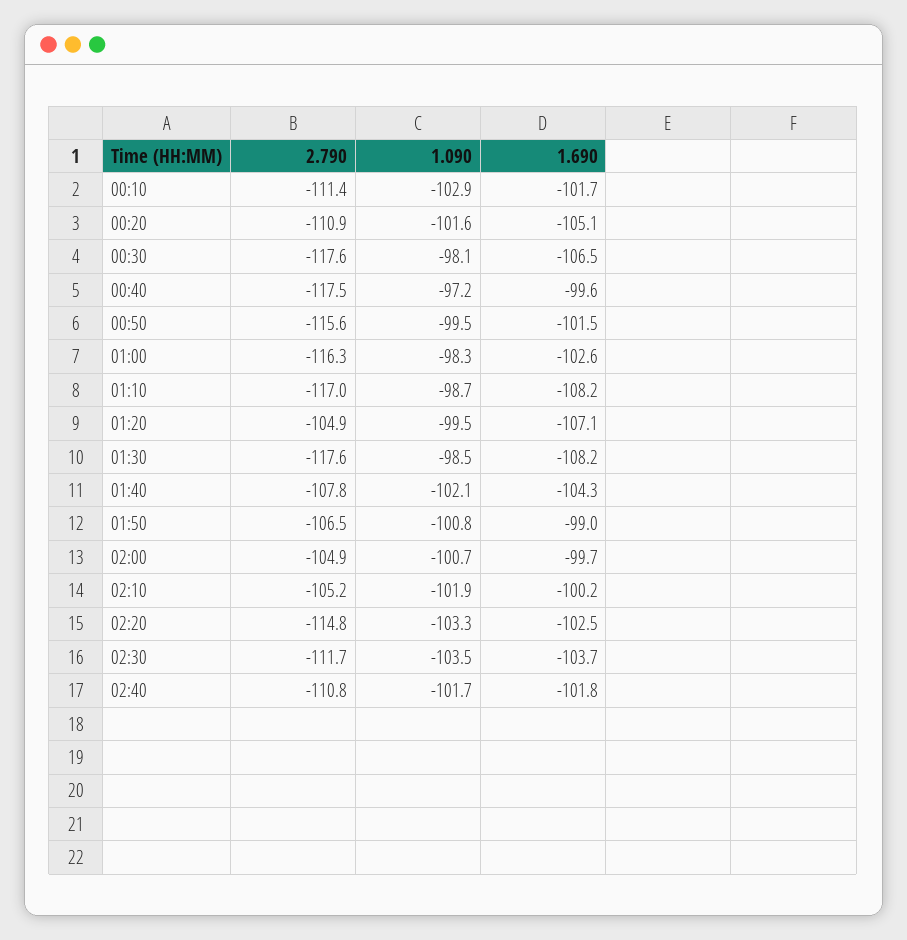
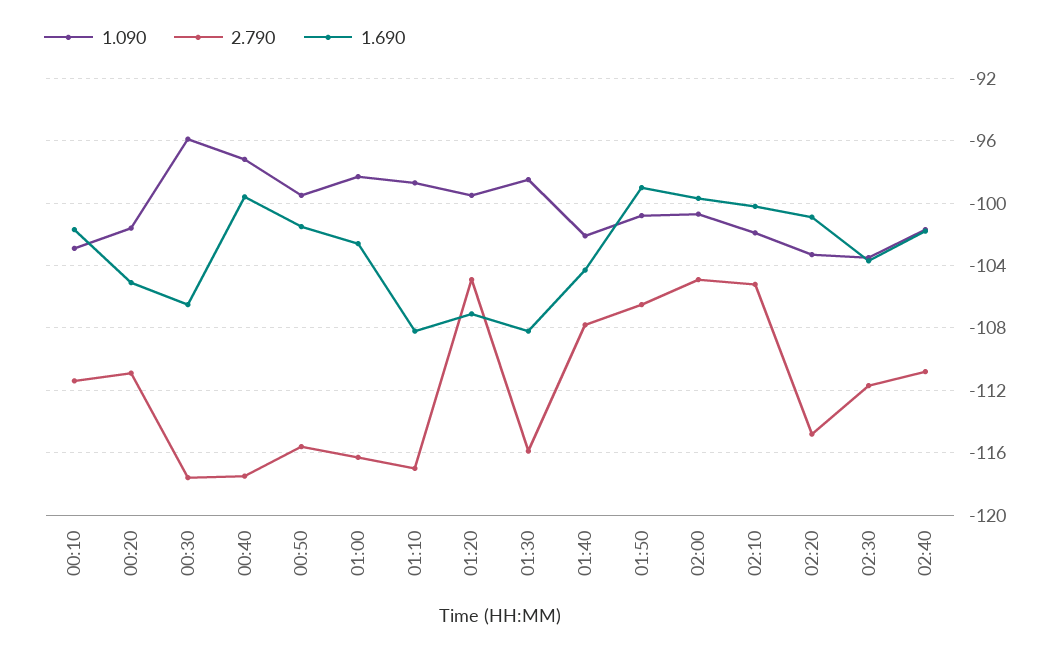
  {
    "2.790": {
      "00:10": -111.4,
      "00:20": -110.9,
      "00:30": -117.6,
      "00:40": -117.5,
      "00:50": -115.6,
      "01:00": -116.3,
      "01:10": -117,
      "01:20": -104.9,
-     "01:30": -117.6,
+     "01:30": -116,
      "01:40": -107.8,
      "01:50": -106.5,
      "02:00": -104.9,
      "02:10": -105.2,
      "02:20": -114.8,
      "02:30": -111.7,
      "02:40": -110.8
    },
    "1.090": {
      "00:10": -102.9,
      "00:20": -101.6,
-     "00:30": -98.1,
+     "00:30": -96,
      "00:40": -97.2,
      "00:50": -99.5,
      "01:00": -98.3,
      "01:10": -98.7,
      "01:20": -99.5,
      "01:30": -98.5,
      "01:40": -102.1,
      "01:50": -100.8,
      "02:00": -100.7,
      "02:10": -101.9,
      "02:20": -103.3,
      "02:30": -103.5,
      "02:40": -101.7
    },
    "1.690": {
      "00:10": -101.7,
      "00:20": -105.1,
      "00:30": -106.5,
      "00:40": -99.6,
      "00:50": -101.5,
      "01:00": -102.6,
      "01:10": -108.2,
      "01:20": -107.1,
      "01:30": -108.2,
      "01:40": -104.3,
      "01:50": -99,
      "02:00": -99.7,
      "02:10": -100.2,
-     "02:20": -102.5,
+     "02:20": -101,
      "02:30": -103.7,
      "02:40": -101.8
    }
  }

